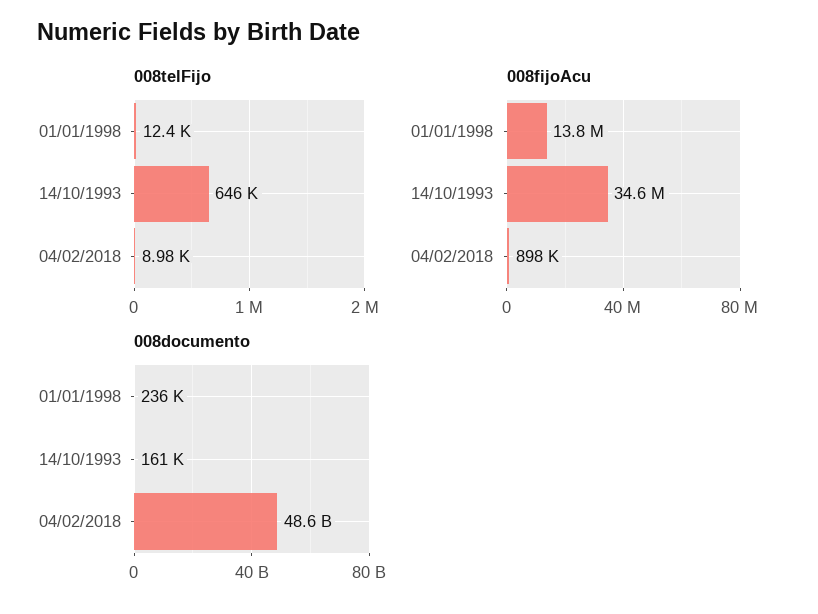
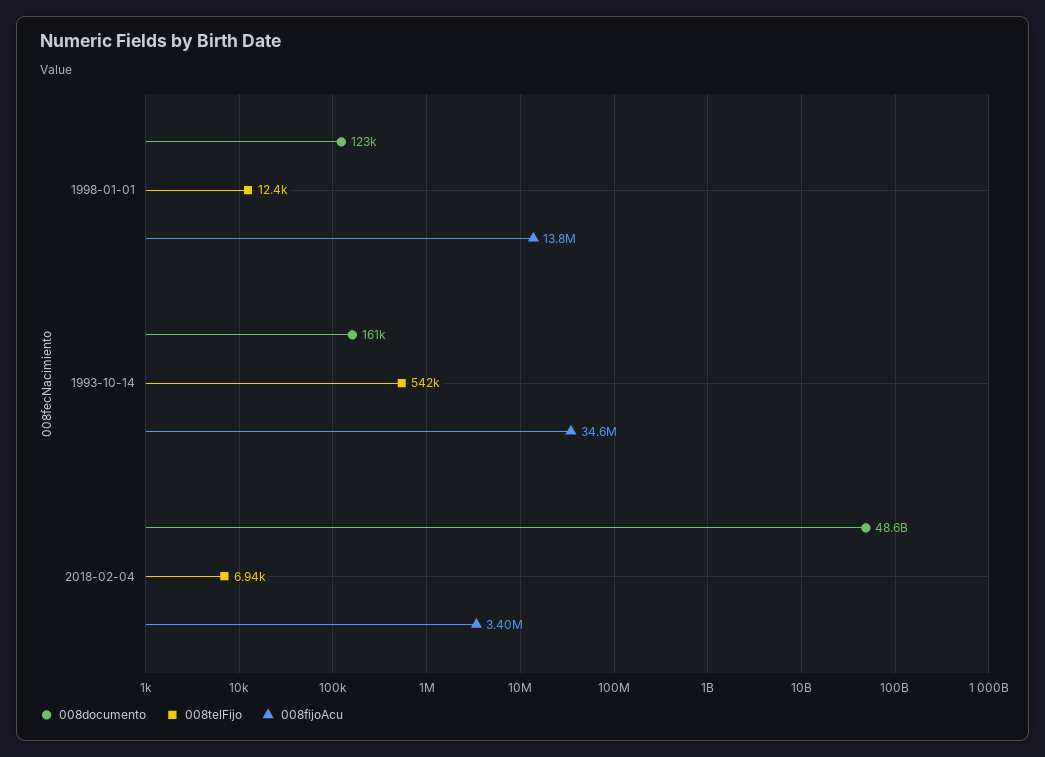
  {
    "008telFijo": {
      "01/01/1998": 12400,
-     "14/10/1993": 646000,
+     "14/10/1993": 542000,
-     "04/02/2018": 8980
+     "04/02/2018": 6940
    },
    "008fijoAcu": {
      "01/01/1998": 13800000,
      "14/10/1993": 34600000,
-     "04/02/2018": 898000
+     "04/02/2018": 3400000
    },
    "008documento": {
-     "01/01/1998": 236000,
+     "01/01/1998": 123000,
      "14/10/1993": 161000,
      "04/02/2018": 48600000000
    }
  }

